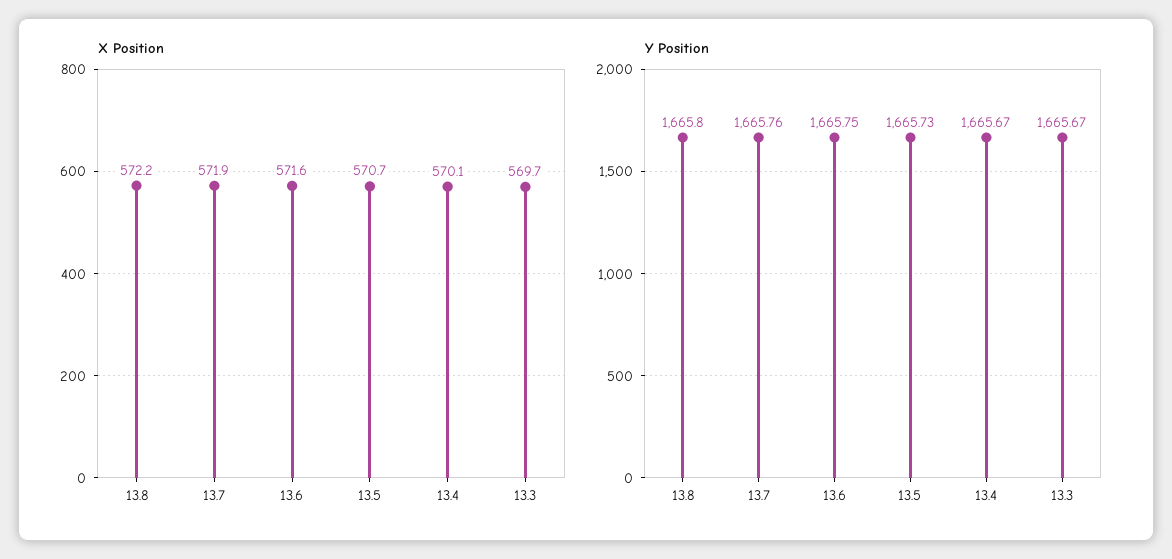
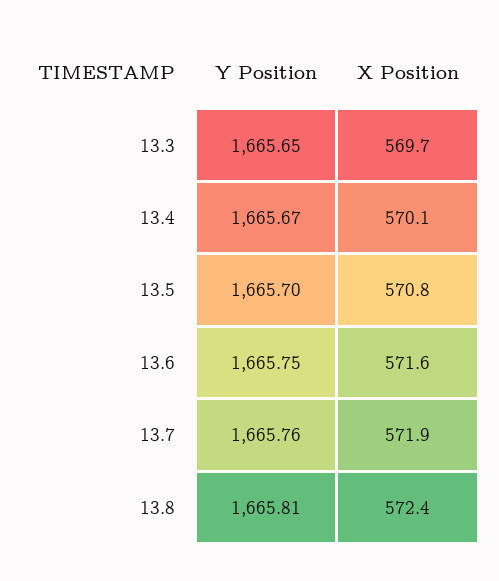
  {
    "X Position": {
-     "13.8": 572.2,
+     "13.8": 572.4,
      "13.7": 571.9,
      "13.6": 571.6,
-     "13.5": 570.7,
+     "13.5": 570.8,
      "13.4": 570.1,
      "13.3": 569.7
    },
    "Y Position": {
-     "13.8": 1665.8,
+     "13.8": 1665.81,
      "13.7": 1665.76,
      "13.6": 1665.75,
-     "13.5": 1665.73,
+     "13.5": 1665.7,
      "13.4": 1665.67,
-     "13.3": 1665.67
+     "13.3": 1665.65
    }
  }

